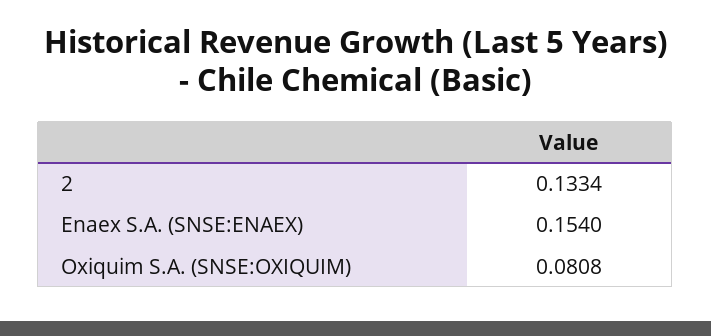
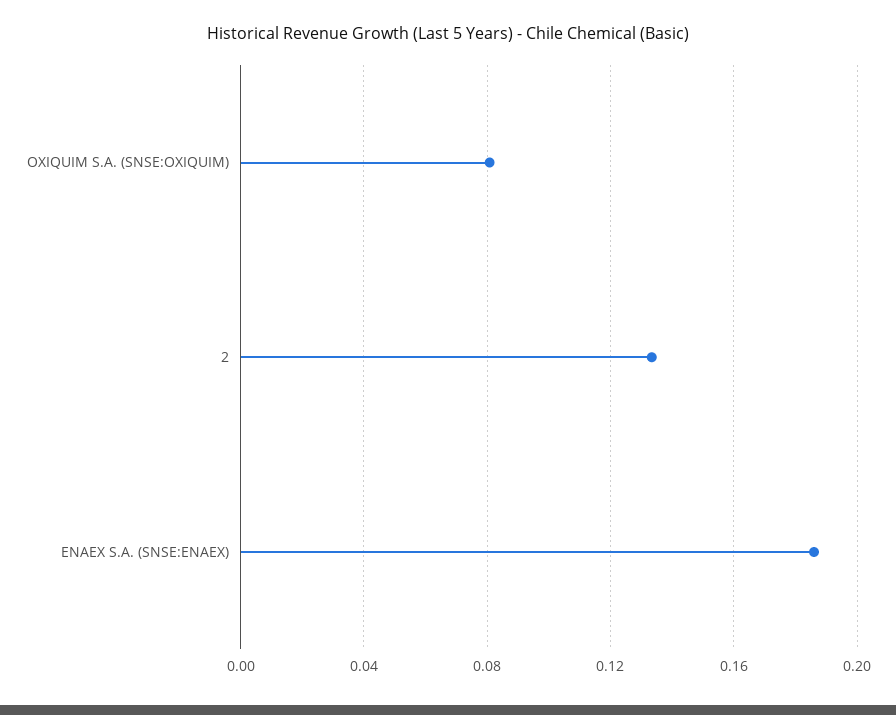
  {
    "2": 0.1334,
-   "Enaex S.A. (SNSE:ENAEX)": 0.154,
+   "Enaex S.A. (SNSE:ENAEX)": 0.185,
    "Oxiquim S.A. (SNSE:OXIQUIM)": 0.0808
  }

